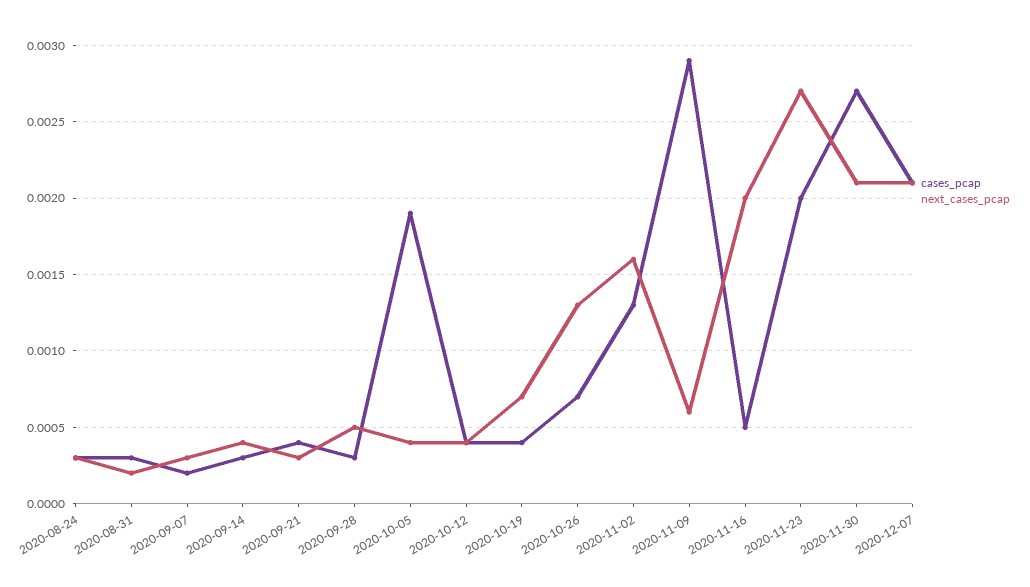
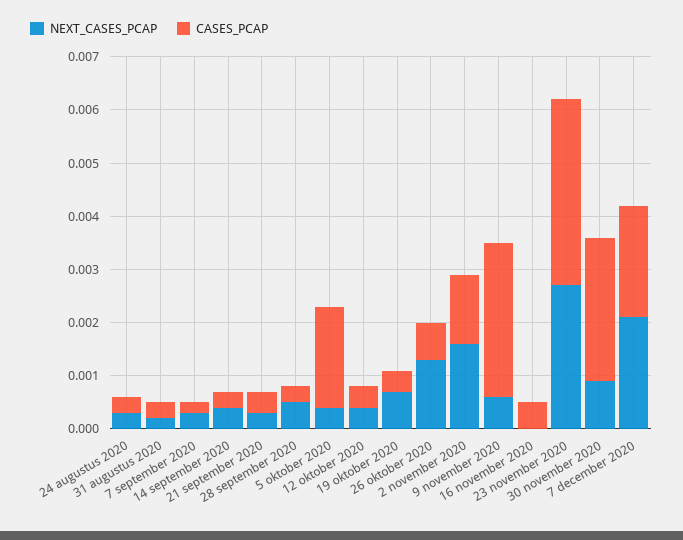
  {
    "cases_pcap": {
      "2020-08-24": 0.0003,
      "2020-08-31": 0.0003,
      "2020-09-07": 0.0002,
      "2020-09-14": 0.0003,
      "2020-09-21": 0.0004,
      "2020-09-28": 0.0003,
      "2020-10-05": 0.0019,
      "2020-10-12": 0.0004,
      "2020-10-19": 0.0004,
      "2020-10-26": 0.0007,
      "2020-11-02": 0.0013,
      "2020-11-09": 0.0029,
      "2020-11-16": 0.0005,
-     "2020-11-23": 0.002,
+     "2020-11-23": 0.0035,
      "2020-11-30": 0.0027,
      "2020-12-07": 0.0021
    },
    "next_cases_pcap": {
      "2020-08-24": 0.0003,
      "2020-08-31": 0.0002,
      "2020-09-07": 0.0003,
      "2020-09-14": 0.0004,
      "2020-09-21": 0.0003,
      "2020-09-28": 0.0005,
      "2020-10-05": 0.0004,
      "2020-10-12": 0.0004,
      "2020-10-19": 0.0007,
      "2020-10-26": 0.0013,
      "2020-11-02": 0.0016,
      "2020-11-09": 0.0006,
-     "2020-11-16": 0.002,
+     "2020-11-16": 0,
      "2020-11-23": 0.0027,
-     "2020-11-30": 0.0021,
+     "2020-11-30": 0.001,
      "2020-12-07": 0.0021
    }
  }

